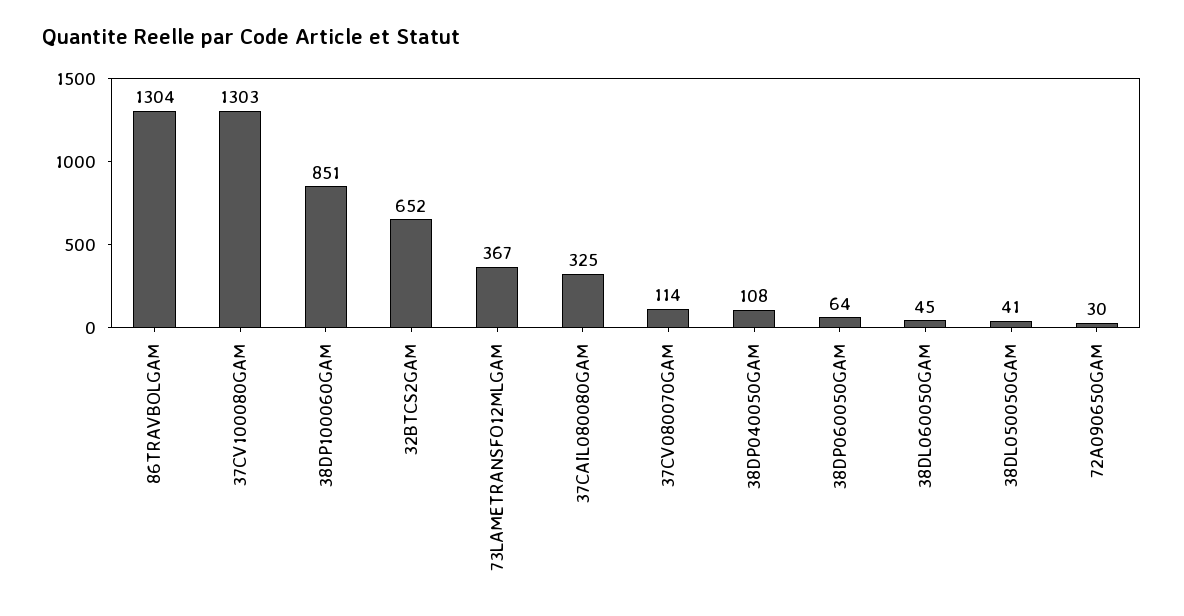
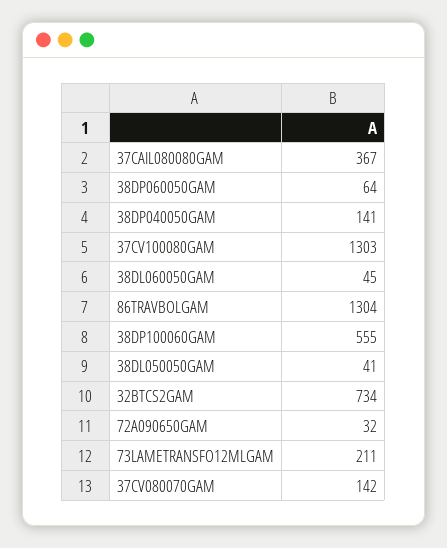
  {
    "86TRAVBOLGAM": 1304,
    "37CV100080GAM": 1303,
-   "38DP100060GAM": 851,
+   "38DP100060GAM": 555,
-   "32BTCS2GAM": 652,
+   "32BTCS2GAM": 734,
-   "73LAMETRANSFO12MLGAM": 367,
+   "73LAMETRANSFO12MLGAM": 211,
-   "37CAIL080080GAM": 325,
+   "37CAIL080080GAM": 367,
-   "37CV080070GAM": 114,
+   "37CV080070GAM": 142,
-   "38DP040050GAM": 108,
+   "38DP040050GAM": 141,
    "38DP060050GAM": 64,
    "38DL060050GAM": 45,
    "38DL050050GAM": 41,
-   "72A090650GAM": 30
+   "72A090650GAM": 32
  }

